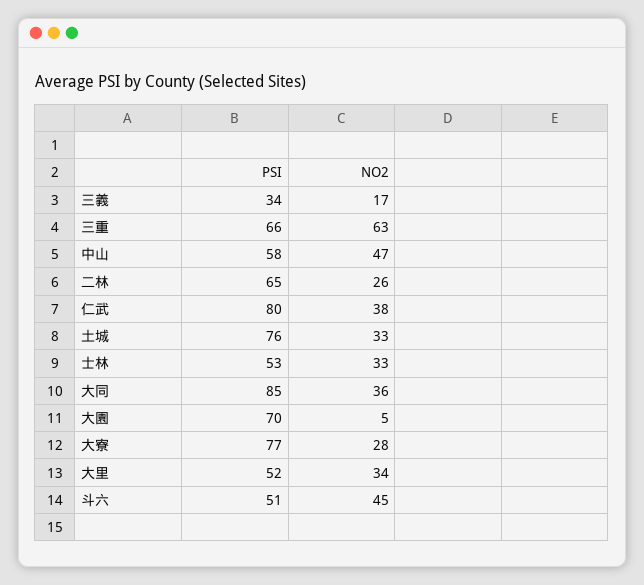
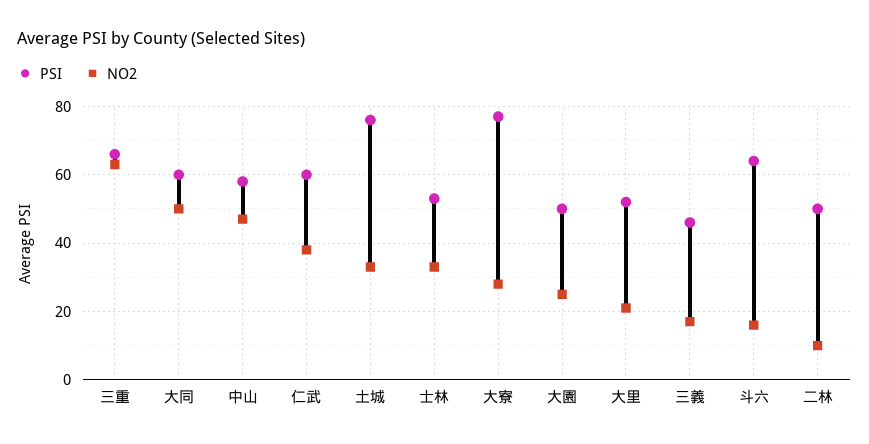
  {
    "PSI": {
-     "三義": 34,
+     "三義": 45,
      "三重": 66,
      "中山": 58,
-     "二林": 65,
+     "二林": 50,
-     "仁武": 80,
+     "仁武": 60,
      "土城": 76,
      "士林": 53,
-     "大同": 85,
+     "大同": 60,
-     "大園": 70,
+     "大園": 50,
      "大寮": 77,
      "大里": 52,
-     "斗六": 51
+     "斗六": 65
    },
    "NO2": {
      "三義": 17,
      "三重": 63,
      "中山": 47,
-     "二林": 26,
+     "二林": 10,
      "仁武": 38,
      "土城": 33,
      "士林": 33,
-     "大同": 36,
+     "大同": 50,
-     "大園": 5,
+     "大園": 25,
      "大寮": 28,
-     "大里": 34,
+     "大里": 20,
-     "斗六": 45
+     "斗六": 15
    }
  }

